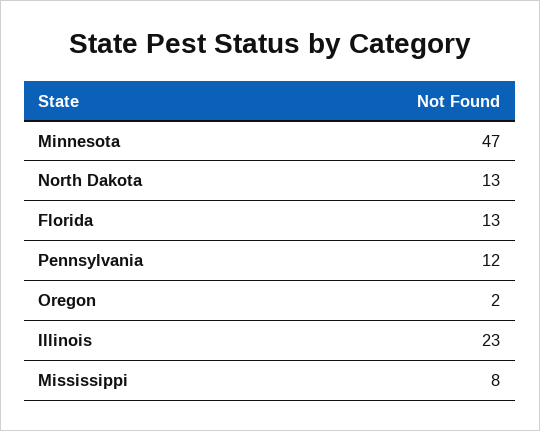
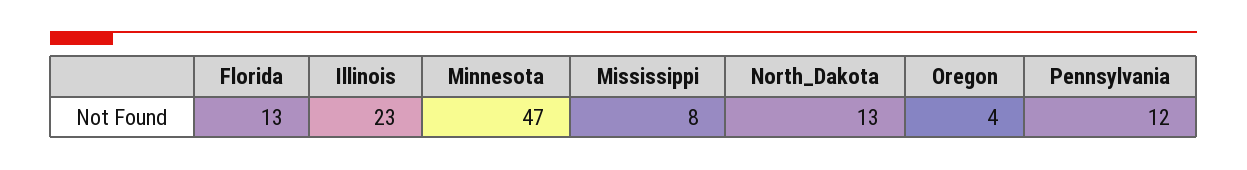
  {
    "Minnesota": 47,
    "North Dakota": 13,
    "Florida": 13,
    "Pennsylvania": 12,
-   "Oregon": 2,
+   "Oregon": 4,
    "Illinois": 23,
    "Mississippi": 8
  }

